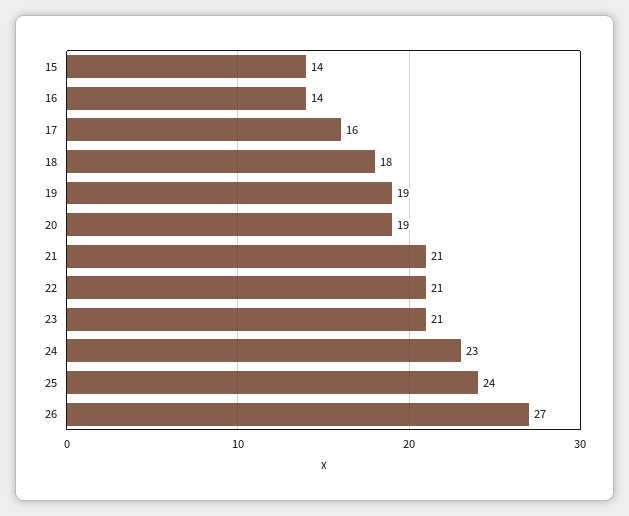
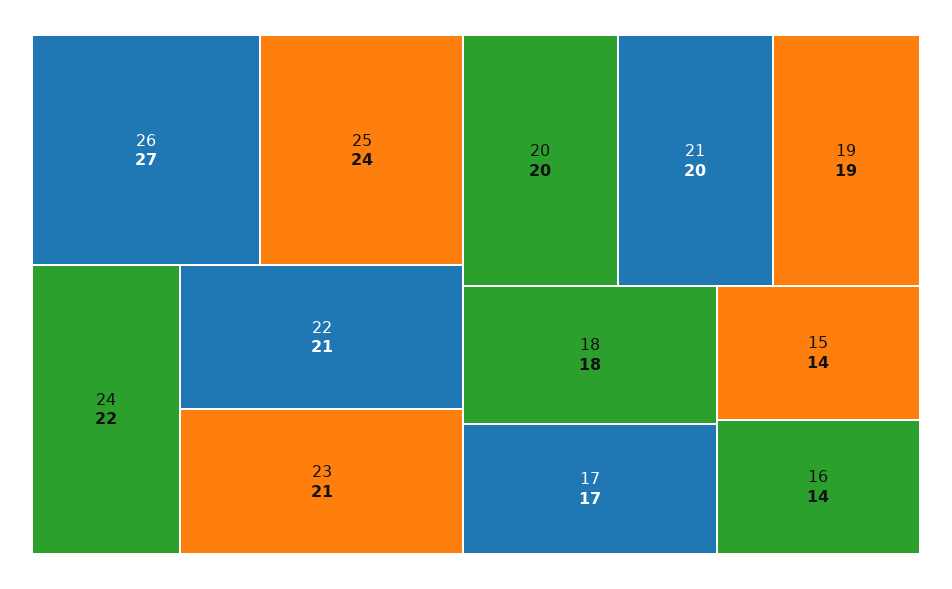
  {
    "15": 14,
    "16": 14,
-   "17": 16,
+   "17": 17,
    "18": 18,
    "19": 19,
-   "20": 19,
+   "20": 20,
-   "21": 21,
+   "21": 20,
    "22": 21,
    "23": 21,
-   "24": 23,
+   "24": 22,
    "25": 24,
    "26": 27
  }

